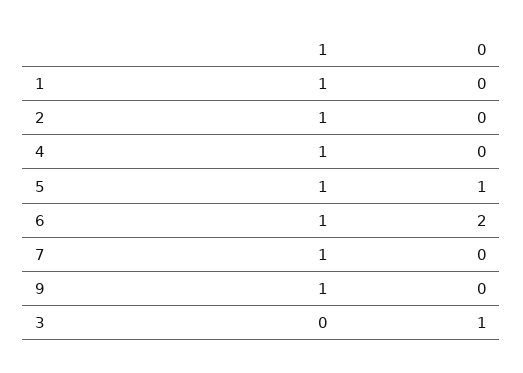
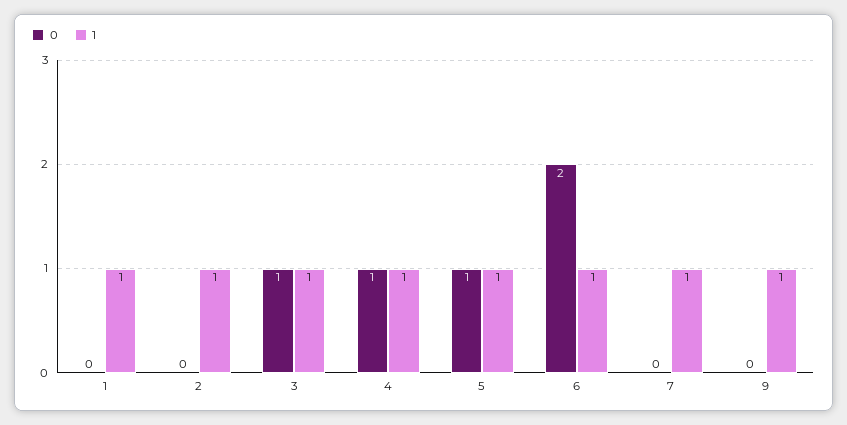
  {
    "1": {
      "1": 1,
      "2": 1,
      "4": 1,
      "5": 1,
      "6": 1,
      "7": 1,
      "9": 1,
-     "3": 0
+     "3": 1
    },
    "0": {
      "1": 0,
      "2": 0,
-     "4": 0,
+     "4": 1,
      "5": 1,
      "6": 2,
      "7": 0,
      "9": 0,
      "3": 1
    }
  }

